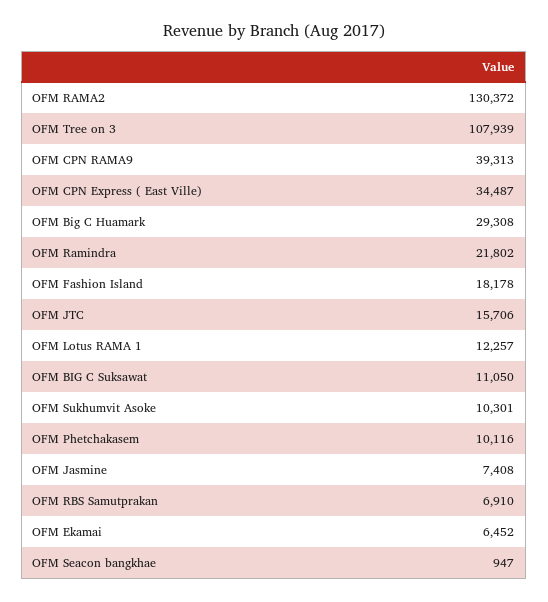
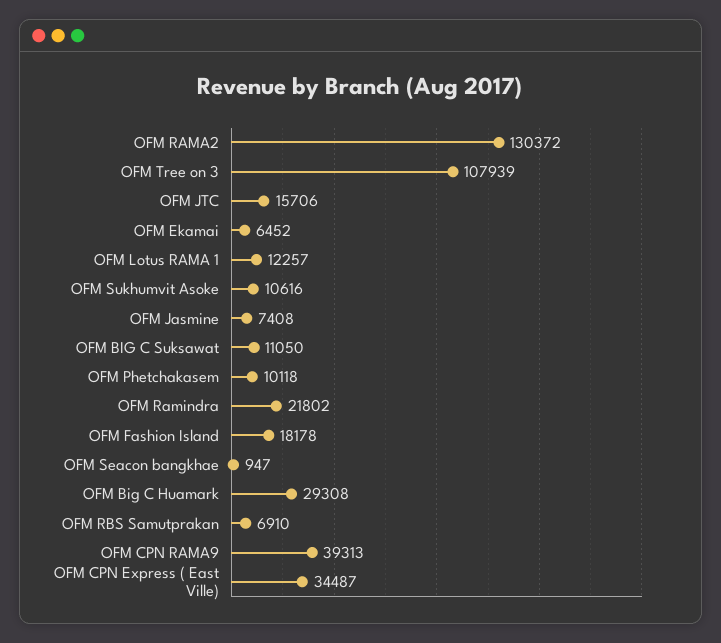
  {
    "OFM RAMA2": 130372,
    "OFM Tree on 3": 107939,
    "OFM CPN RAMA9": 39313,
    "OFM CPN Express ( East Ville)": 34487,
    "OFM Big C Huamark": 29308,
    "OFM Ramindra": 21802,
    "OFM Fashion Island": 18178,
    "OFM JTC": 15706,
    "OFM Lotus RAMA 1": 12257,
    "OFM BIG C Suksawat": 11050,
-   "OFM Sukhumvit Asoke": 10301,
+   "OFM Sukhumvit Asoke": 10616,
-   "OFM Phetchakasem": 10116,
+   "OFM Phetchakasem": 10118,
    "OFM Jasmine": 7408,
    "OFM RBS Samutprakan": 6910,
    "OFM Ekamai": 6452,
    "OFM Seacon bangkhae": 947
  }

